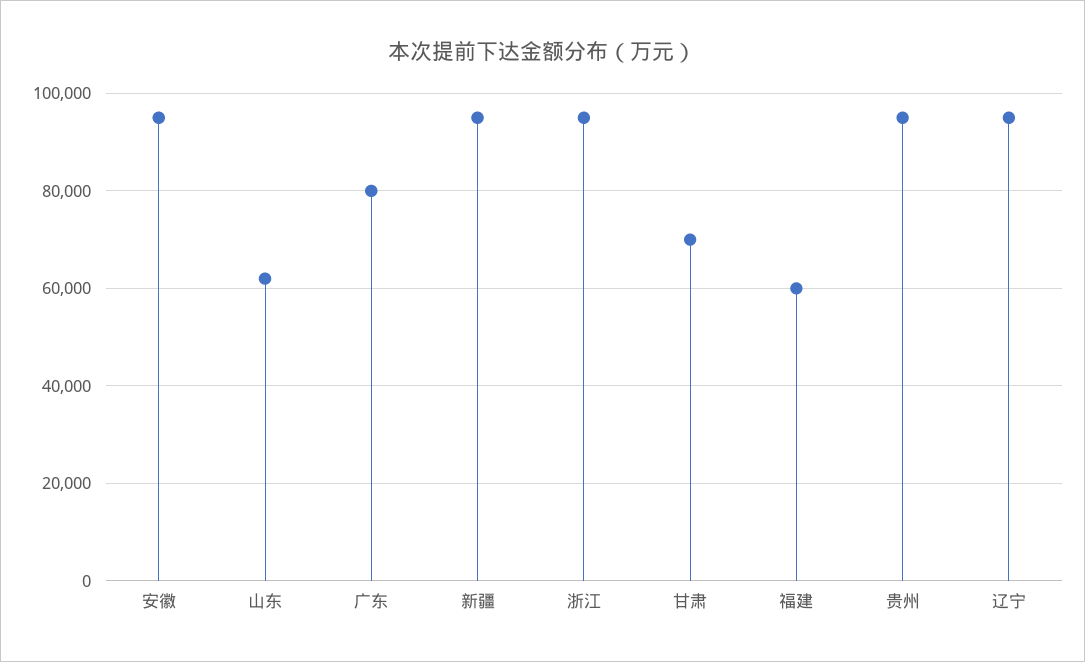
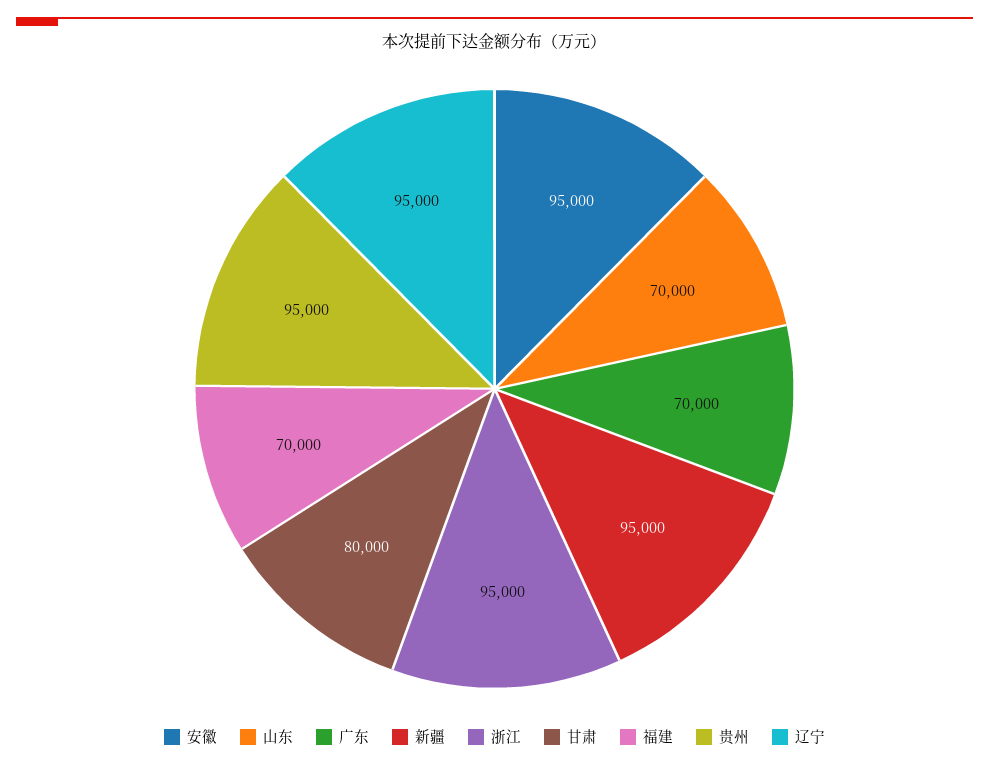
  {
    "安徽": 95000,
-   "山东": 62000,
+   "山东": 70000,
-   "广东": 80000,
+   "广东": 70000,
    "新疆": 95000,
    "浙江": 95000,
-   "甘肃": 70000,
+   "甘肃": 80000,
-   "福建": 60000,
+   "福建": 70000,
    "贵州": 95000,
    "辽宁": 95000
  }

